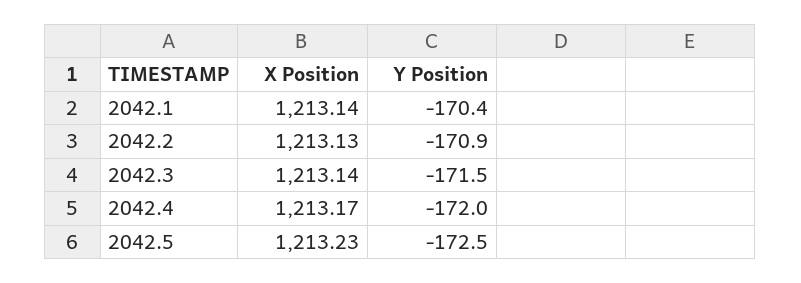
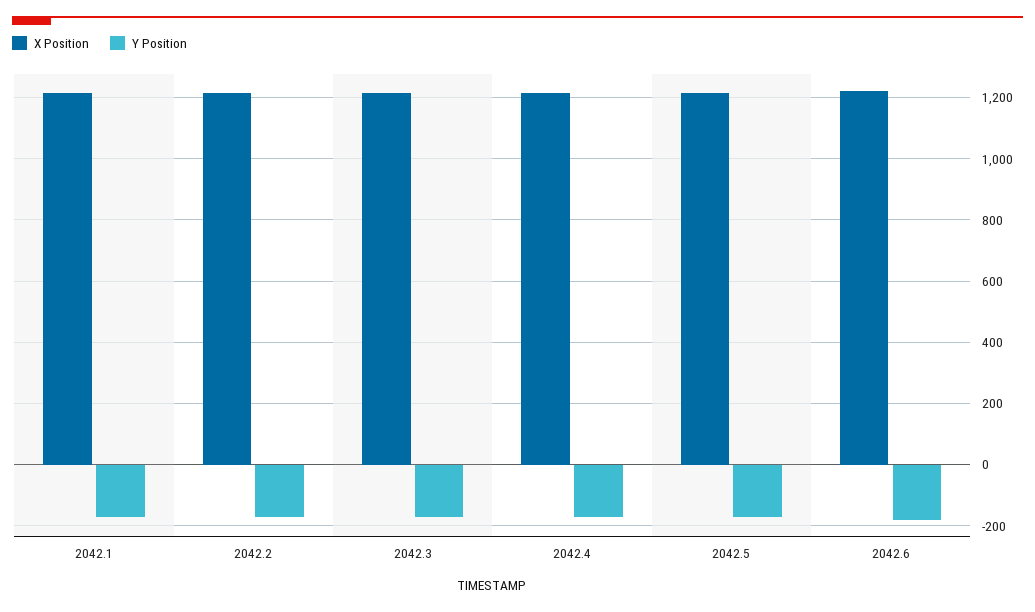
  {
    "X Position": {
      "2042.1": 1213.14,
      "2042.2": 1213.13,
      "2042.3": 1213.14,
      "2042.4": 1213.17,
-     "2042.5": 1213.23
+     "2042.5": 1213.23,
+     "2042.6": 1220
    },
    "Y Position": {
      "2042.1": -170.4,
      "2042.2": -170.9,
      "2042.3": -171.5,
      "2042.4": -172,
-     "2042.5": -172.5
+     "2042.5": -172.5,
+     "2042.6": -180
    }
  }

